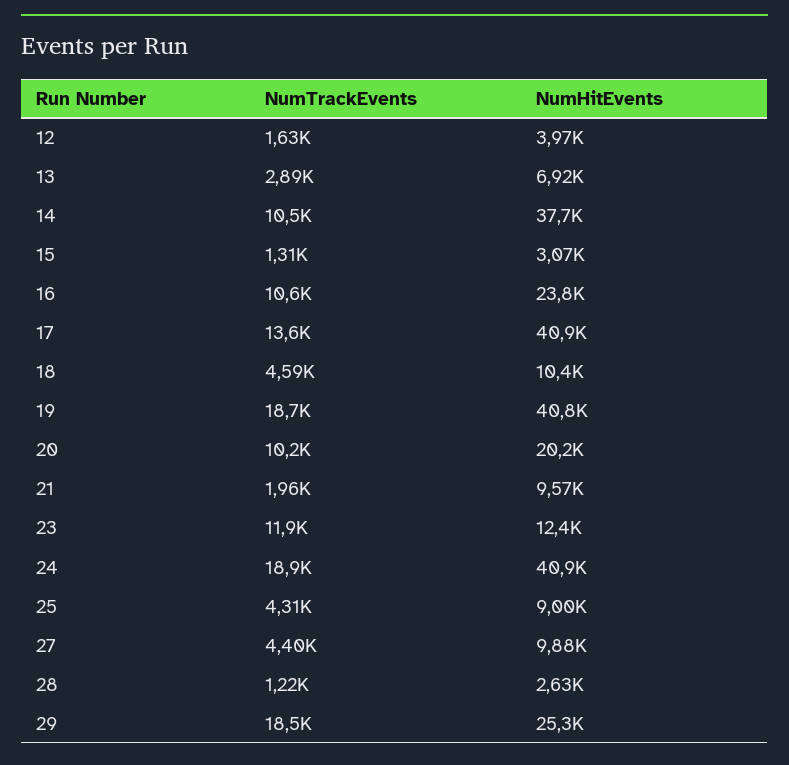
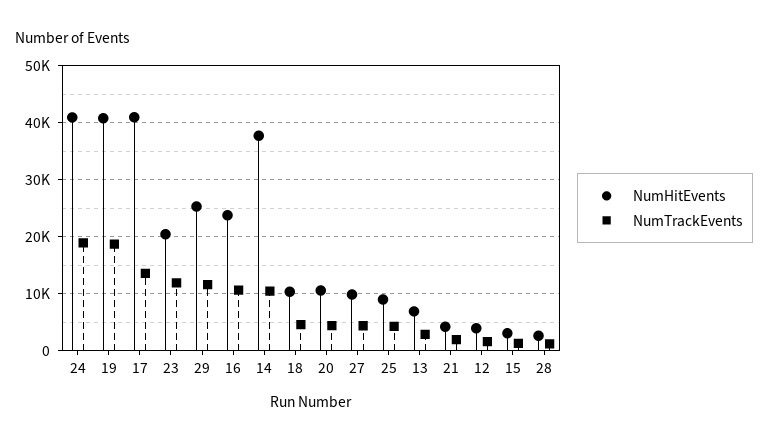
  {
    "NumTrackEvents": {
      "12": 1630,
      "13": 2890,
      "14": 10500,
      "15": 1310,
      "16": 10600,
      "17": 13600,
      "18": 4590,
      "19": 18700,
-     "20": 10200,
+     "20": 4000,
      "21": 1960,
      "23": 11900,
      "24": 18900,
      "25": 4310,
      "27": 4400,
      "28": 1220,
-     "29": 18500
+     "29": 12000
    },
    "NumHitEvents": {
      "12": 3970,
      "13": 6920,
      "14": 37700,
      "15": 3070,
      "16": 23800,
      "17": 40900,
      "18": 10400,
      "19": 40800,
-     "20": 20200,
+     "20": 10000,
-     "21": 9570,
+     "21": 4000,
-     "23": 12400,
+     "23": 20000,
      "24": 40900,
      "25": 9000,
      "27": 9880,
      "28": 2630,
      "29": 25300
    }
  }

